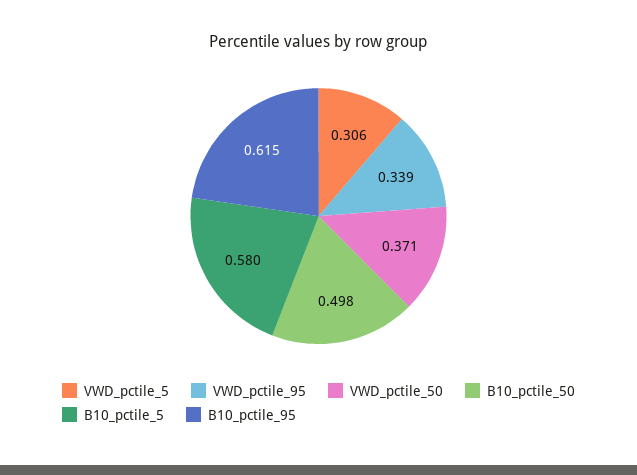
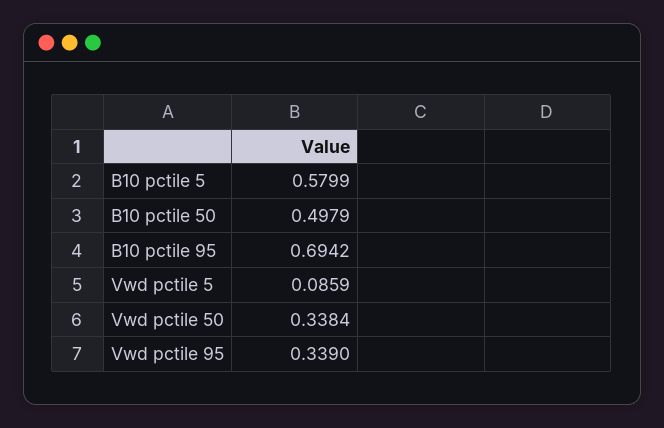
  {
-   "VWD_pctile_5": 0.306,
+   "VWD_pctile_5": 0.0859,
    "VWD_pctile_95": 0.339,
-   "VWD_pctile_50": 0.371,
+   "VWD_pctile_50": 0.3384,
    "B10_pctile_50": 0.4979,
    "B10_pctile_5": 0.5799,
-   "B10_pctile_95": 0.615
+   "B10_pctile_95": 0.6942
  }

